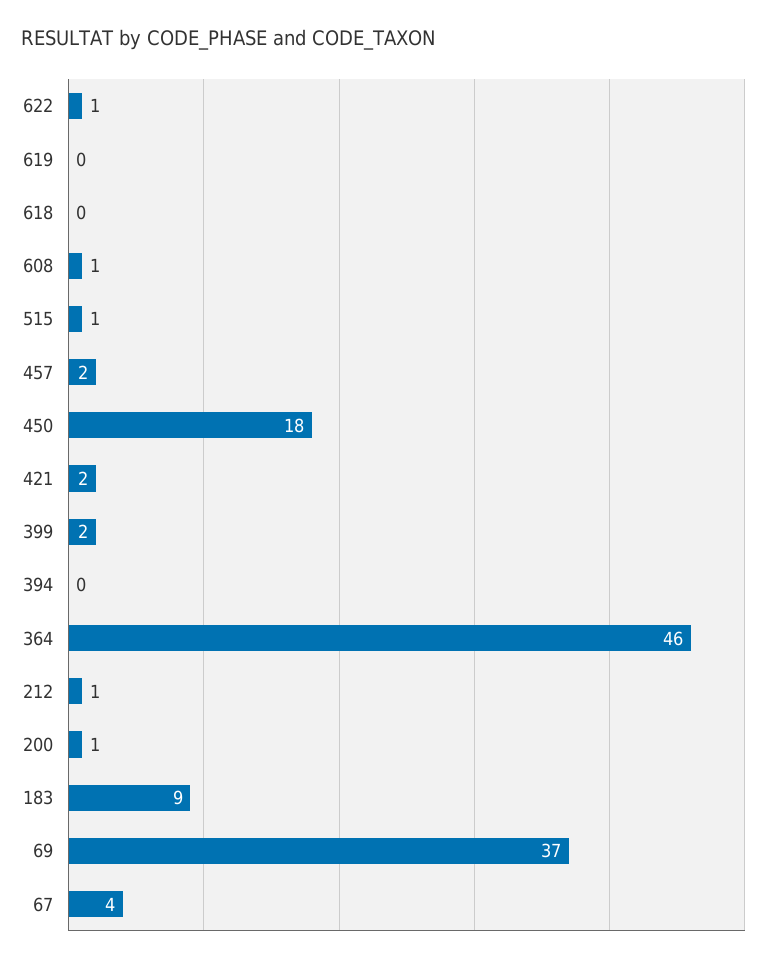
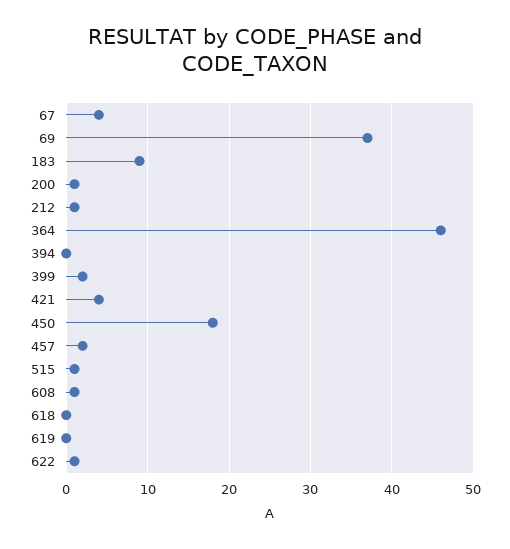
  {
    "622": 1,
    "619": 0,
    "618": 0,
    "608": 1,
    "515": 1,
    "457": 2,
    "450": 18,
-   "421": 2,
+   "421": 4,
    "399": 2,
    "394": 0,
    "364": 46,
    "212": 1,
    "200": 1,
    "183": 9,
    "69": 37,
    "67": 4
  }

